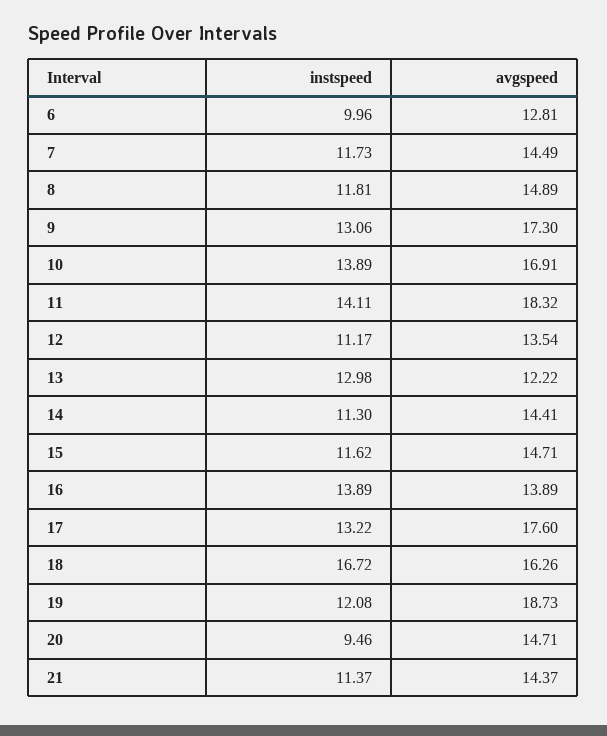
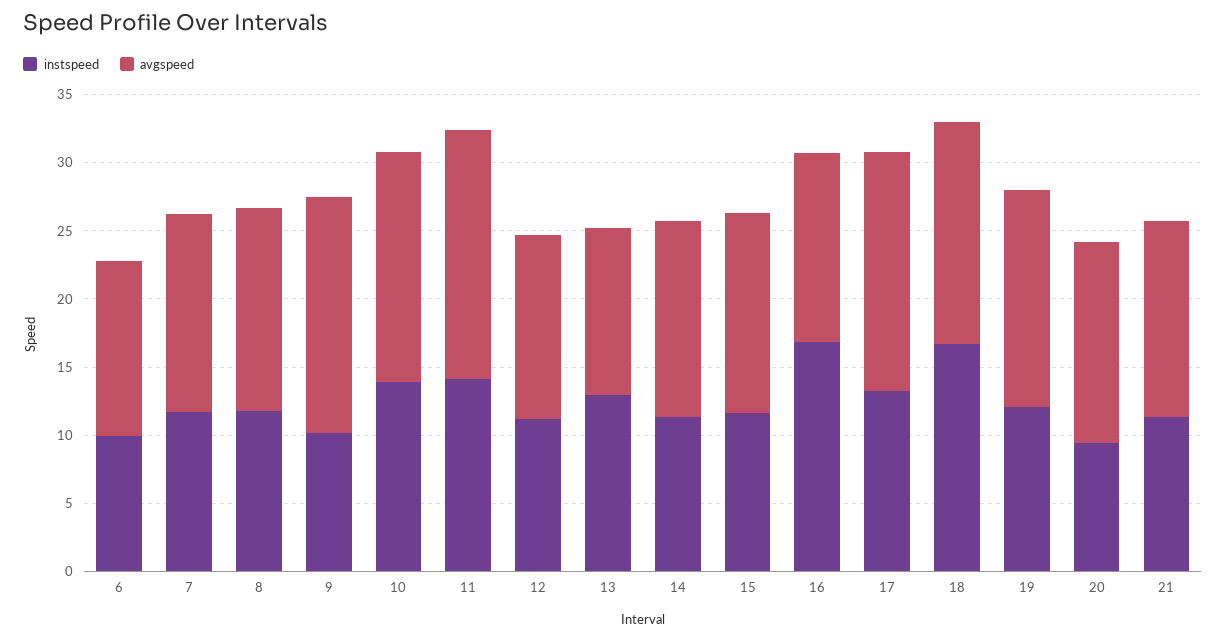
  {
    "instspeed": {
      "6": 9.96,
      "7": 11.73,
      "8": 11.81,
-     "9": 13.06,
+     "9": 10,
      "10": 13.89,
      "11": 14.11,
      "12": 11.17,
      "13": 12.98,
      "14": 11.3,
      "15": 11.62,
-     "16": 13.89,
+     "16": 17,
      "17": 13.22,
      "18": 16.72,
      "19": 12.08,
      "20": 9.46,
      "21": 11.37
    },
    "avgspeed": {
      "6": 12.81,
      "7": 14.49,
      "8": 14.89,
      "9": 17.3,
      "10": 16.91,
      "11": 18.32,
      "12": 13.54,
      "13": 12.22,
      "14": 14.41,
      "15": 14.71,
      "16": 13.89,
      "17": 17.6,
      "18": 16.26,
-     "19": 18.73,
+     "19": 16,
      "20": 14.71,
      "21": 14.37
    }
  }

